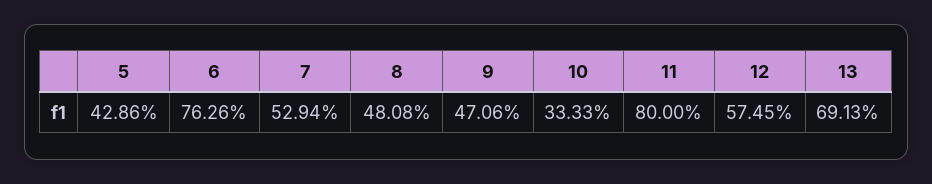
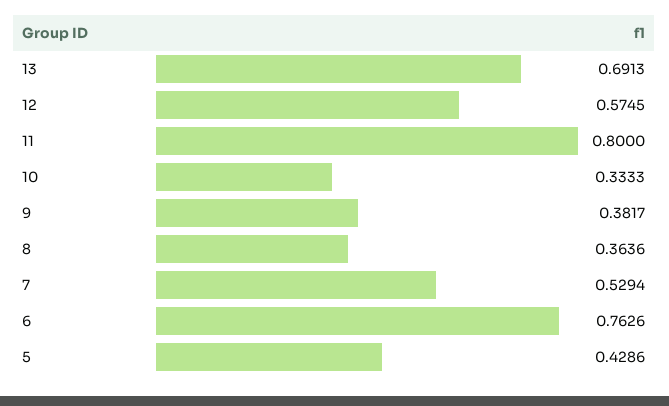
  {
    "5": 0.4286,
    "6": 0.7626,
    "7": 0.5294,
-   "8": 0.4808,
+   "8": 0.3636,
-   "9": 0.4706,
+   "9": 0.3817,
    "10": 0.3333,
    "11": 0.8,
    "12": 0.5745,
    "13": 0.6913
  }

